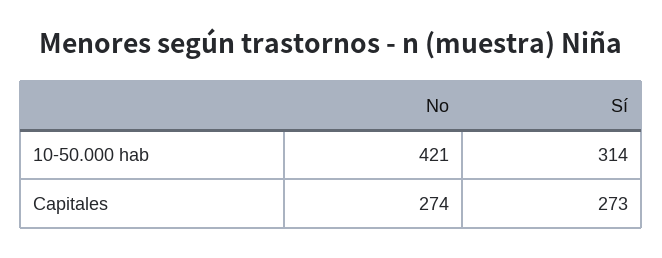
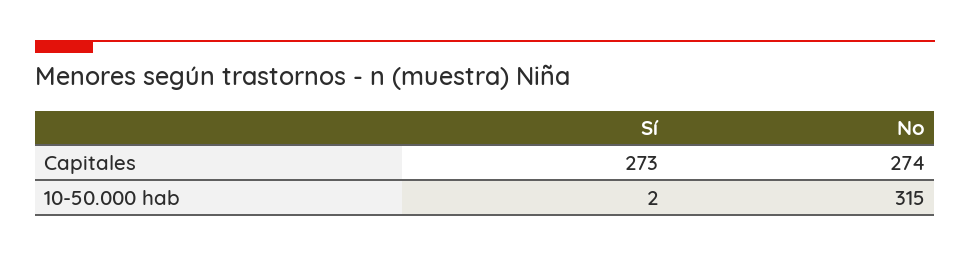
  {
    "No": {
-     "10-50.000 hab": 421,
+     "10-50.000 hab": 315,
      "Capitales": 274
    },
    "Sí": {
-     "10-50.000 hab": 314,
+     "10-50.000 hab": 2,
      "Capitales": 273
    }
  }

